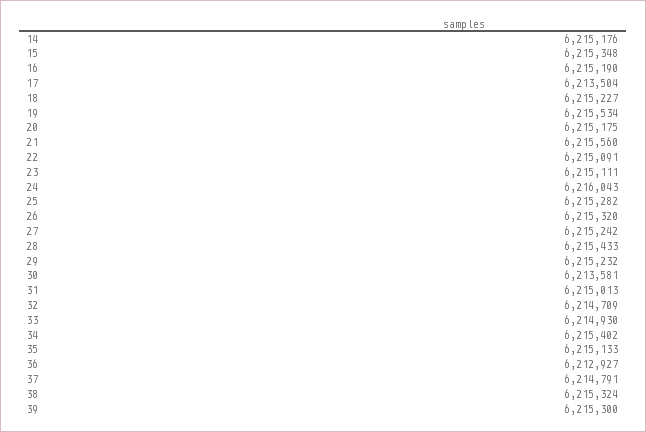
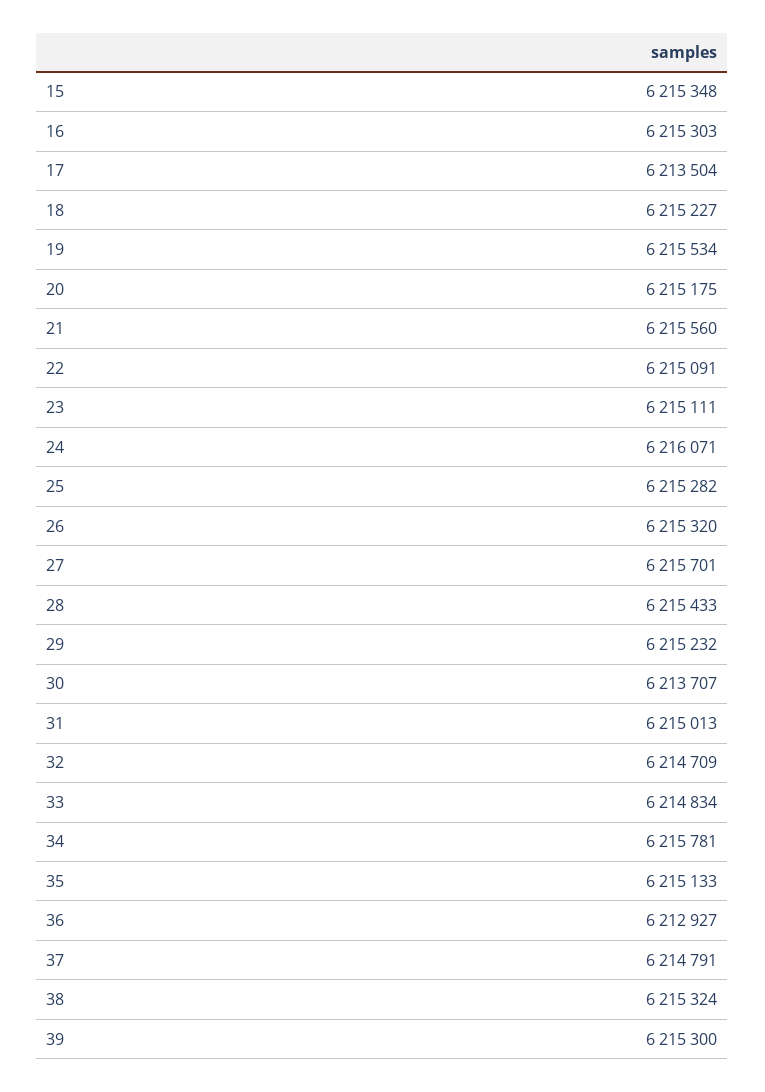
  {
-   "14": 6215176,
    "15": 6215348,
-   "16": 6215190,
+   "16": 6215303,
    "17": 6213504,
    "18": 6215227,
    "19": 6215534,
    "20": 6215175,
    "21": 6215560,
    "22": 6215091,
    "23": 6215111,
-   "24": 6216043,
+   "24": 6216071,
    "25": 6215282,
    "26": 6215320,
-   "27": 6215242,
+   "27": 6215701,
    "28": 6215433,
    "29": 6215232,
-   "30": 6213581,
+   "30": 6213707,
    "31": 6215013,
    "32": 6214709,
-   "33": 6214930,
+   "33": 6214834,
-   "34": 6215402,
+   "34": 6215781,
    "35": 6215133,
    "36": 6212927,
    "37": 6214791,
    "38": 6215324,
    "39": 6215300
  }

